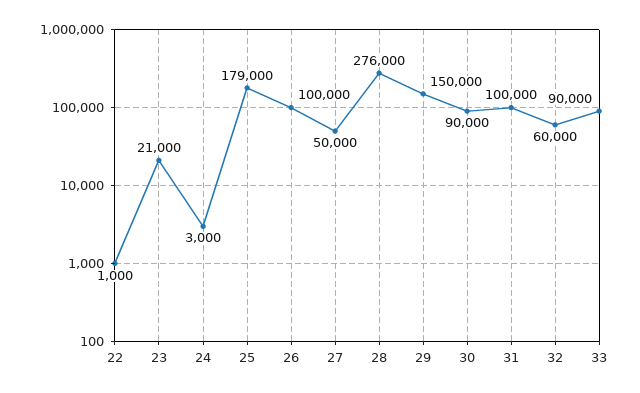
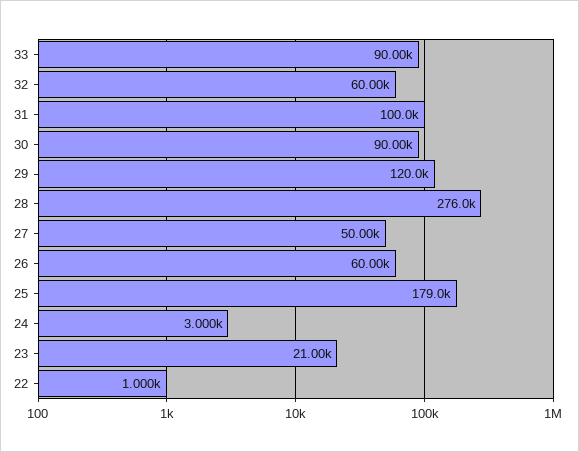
  {
    "22": 1000,
    "23": 21000,
    "24": 3000,
    "25": 179000,
-   "26": 100000,
+   "26": 60000,
    "27": 50000,
    "28": 276000,
-   "29": 150000,
+   "29": 120000,
    "30": 90000,
    "31": 100000,
    "32": 60000,
    "33": 90000
  }

